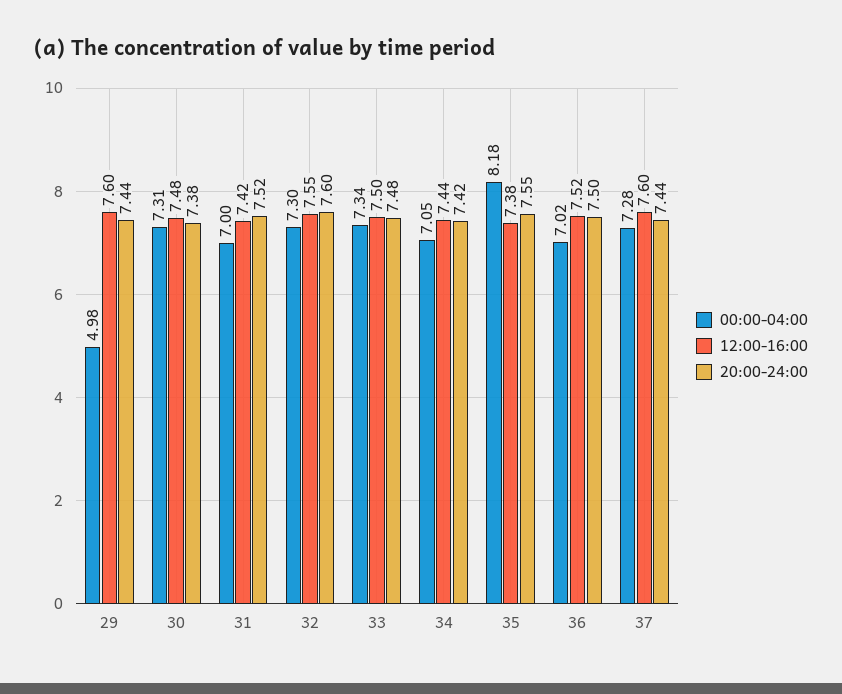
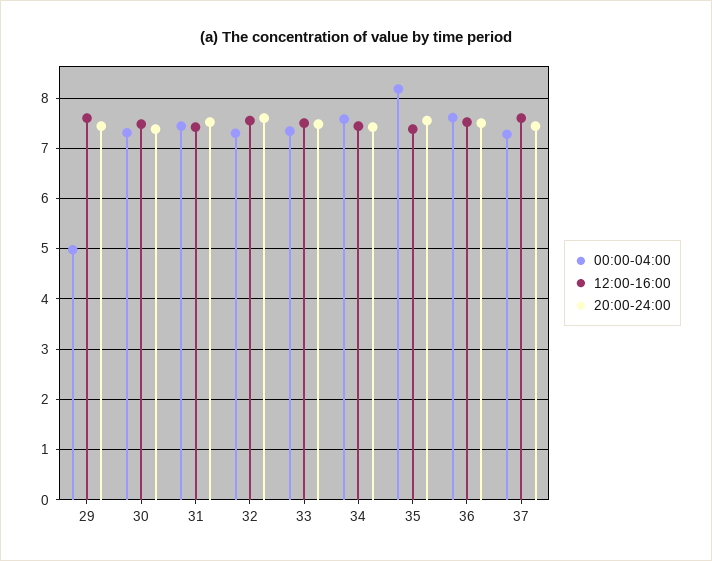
  {
    "00:00-04:00": {
      "29": 4.98,
      "30": 7.31,
-     "31": 7,
+     "31": 7.4,
      "32": 7.3,
      "33": 7.34,
-     "34": 7.05,
+     "34": 7.6,
      "35": 8.18,
-     "36": 7.02,
+     "36": 7.6,
      "37": 7.28
    },
    "12:00-16:00": {
      "29": 7.6,
      "30": 7.48,
      "31": 7.42,
      "32": 7.55,
      "33": 7.5,
      "34": 7.44,
      "35": 7.38,
      "36": 7.52,
      "37": 7.6
    },
    "20:00-24:00": {
      "29": 7.44,
      "30": 7.38,
      "31": 7.52,
      "32": 7.6,
      "33": 7.48,
      "34": 7.42,
      "35": 7.55,
      "36": 7.5,
      "37": 7.44
    }
  }

